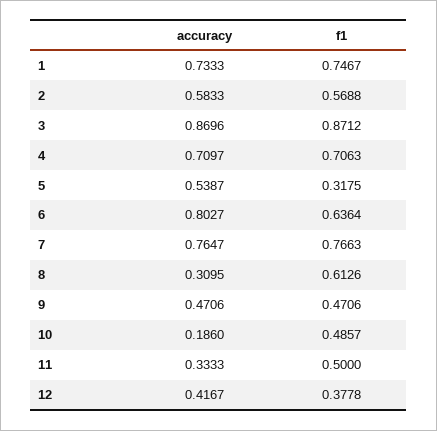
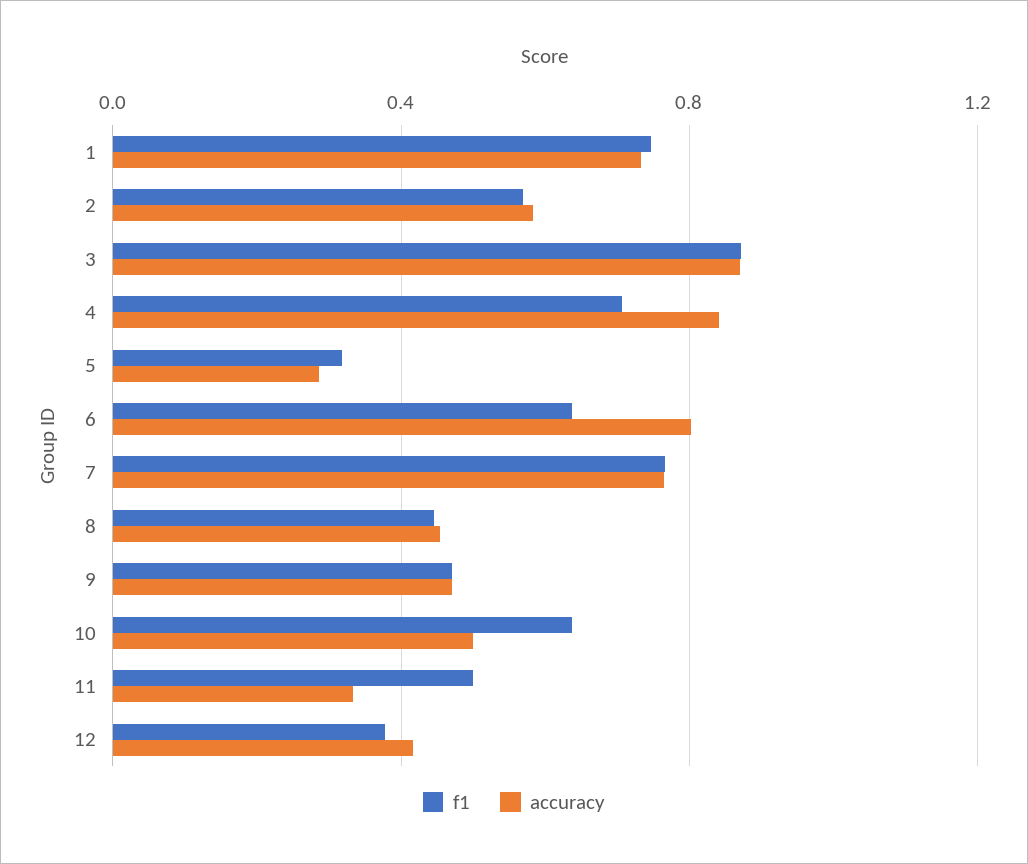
  {
    "accuracy": {
      "1": 0.7333,
      "2": 0.5833,
      "3": 0.8696,
-     "4": 0.7097,
+     "4": 0.85,
-     "5": 0.5387,
+     "5": 0.3,
      "6": 0.8027,
      "7": 0.7647,
-     "8": 0.3095,
+     "8": 0.45,
      "9": 0.4706,
-     "10": 0.186,
+     "10": 0.5,
      "11": 0.3333,
      "12": 0.4167
    },
    "f1": {
      "1": 0.7467,
      "2": 0.5688,
      "3": 0.8712,
      "4": 0.7063,
      "5": 0.3175,
      "6": 0.6364,
      "7": 0.7663,
-     "8": 0.6126,
+     "8": 0.45,
      "9": 0.4706,
-     "10": 0.4857,
+     "10": 0.65,
      "11": 0.5,
      "12": 0.3778
    }
  }

